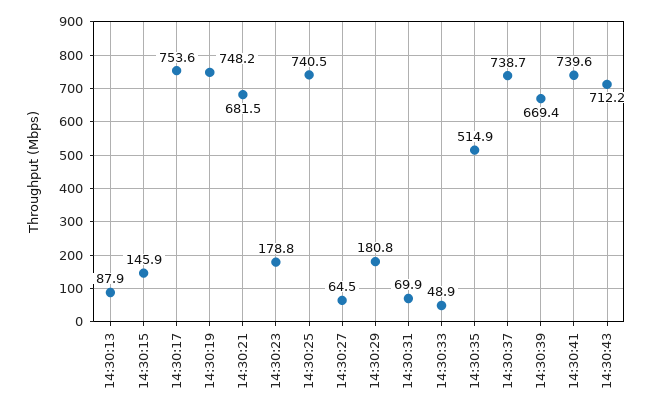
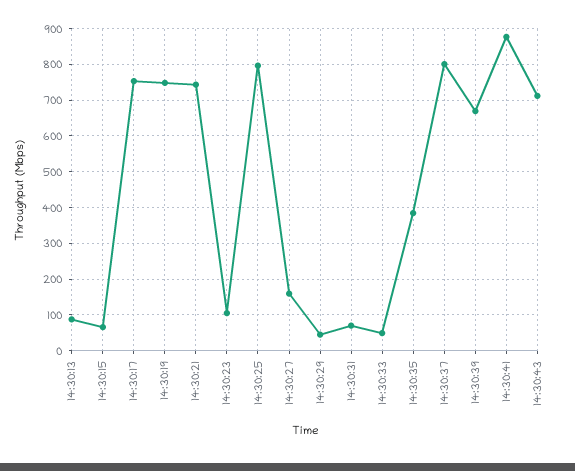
  {
    "14:30:13": 87.9,
-   "14:30:15": 145.9,
+   "14:30:15": 60,
    "14:30:17": 753.6,
    "14:30:19": 748.2,
-   "14:30:21": 681.5,
+   "14:30:21": 740,
-   "14:30:23": 178.8,
+   "14:30:23": 100,
-   "14:30:25": 740.5,
+   "14:30:25": 800,
-   "14:30:27": 64.5,
+   "14:30:27": 160,
-   "14:30:29": 180.8,
+   "14:30:29": 40,
    "14:30:31": 69.9,
    "14:30:33": 48.9,
-   "14:30:35": 514.9,
+   "14:30:35": 380,
-   "14:30:37": 738.7,
+   "14:30:37": 800,
    "14:30:39": 669.4,
-   "14:30:41": 739.6,
+   "14:30:41": 880,
    "14:30:43": 712.2
  }

